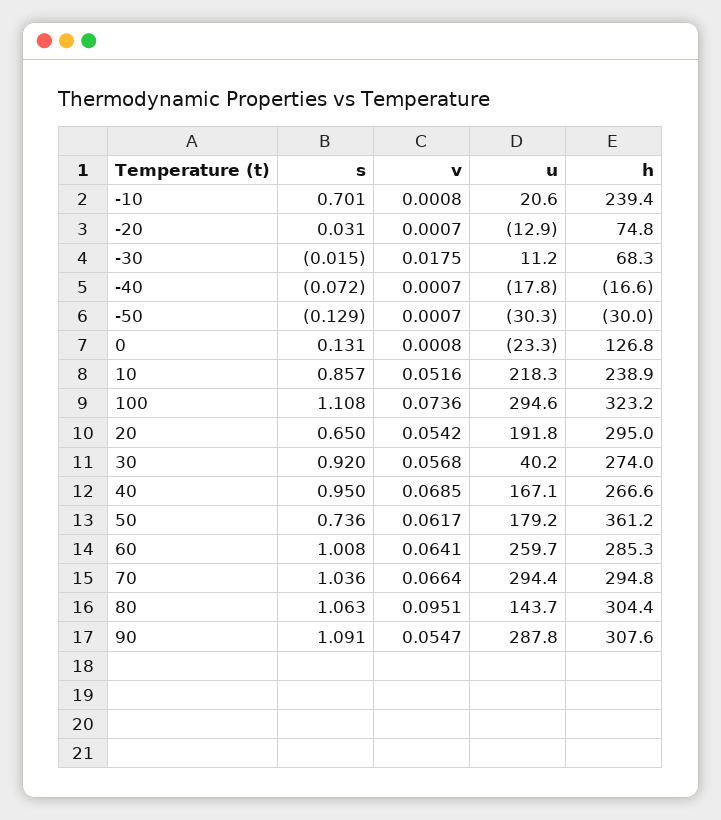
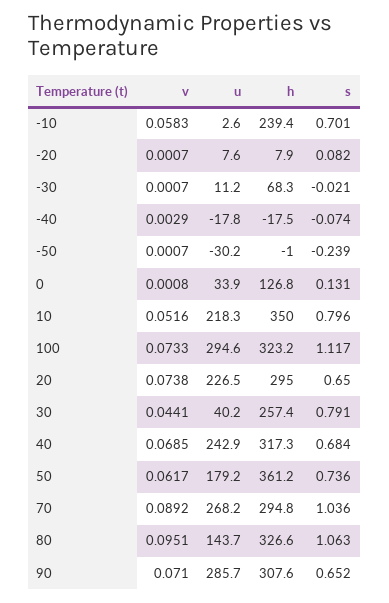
  {
    "s": {
      "-10": 0.701,
-     "-20": 0.031,
+     "-20": 0.082,
-     "-30": -0.015,
+     "-30": -0.021,
-     "-40": -0.072,
+     "-40": -0.074,
-     "-50": -0.129,
+     "-50": -0.239,
      "0": 0.131,
-     "10": 0.857,
+     "10": 0.796,
-     "100": 1.108,
+     "100": 1.117,
      "20": 0.65,
-     "30": 0.92,
+     "30": 0.791,
-     "40": 0.95,
+     "40": 0.684,
      "50": 0.736,
-     "60": 1.008,
      "70": 1.036,
      "80": 1.063,
-     "90": 1.091
+     "90": 0.652
    },
    "v": {
-     "-10": 0.0008,
+     "-10": 0.0583,
      "-20": 0.0007,
-     "-30": 0.0175,
+     "-30": 0.0007,
-     "-40": 0.0007,
+     "-40": 0.0029,
      "-50": 0.0007,
      "0": 0.0008,
      "10": 0.0516,
-     "100": 0.0736,
+     "100": 0.0733,
-     "20": 0.0542,
+     "20": 0.0738,
-     "30": 0.0568,
+     "30": 0.0441,
      "40": 0.0685,
      "50": 0.0617,
-     "60": 0.0641,
-     "70": 0.0664,
+     "70": 0.0892,
      "80": 0.0951,
-     "90": 0.0547
+     "90": 0.071
    },
    "u": {
-     "-10": 20.6,
+     "-10": 2.6,
-     "-20": -12.9,
+     "-20": 7.6,
      "-30": 11.2,
      "-40": -17.8,
-     "-50": -30.3,
+     "-50": -30.2,
-     "0": -23.3,
+     "0": 33.9,
      "10": 218.3,
      "100": 294.6,
-     "20": 191.8,
+     "20": 226.5,
      "30": 40.2,
-     "40": 167.1,
+     "40": 242.9,
      "50": 179.2,
-     "60": 259.7,
-     "70": 294.4,
+     "70": 268.2,
      "80": 143.7,
-     "90": 287.8
+     "90": 285.7
    },
    "h": {
      "-10": 239.4,
-     "-20": 74.8,
+     "-20": 7.9,
      "-30": 68.3,
-     "-40": -16.6,
+     "-40": -17.5,
-     "-50": -30,
+     "-50": -1,
      "0": 126.8,
-     "10": 238.9,
+     "10": 350,
      "100": 323.2,
      "20": 295,
-     "30": 274,
+     "30": 257.4,
-     "40": 266.6,
+     "40": 317.3,
      "50": 361.2,
-     "60": 285.3,
      "70": 294.8,
-     "80": 304.4,
+     "80": 326.6,
      "90": 307.6
    }
  }

